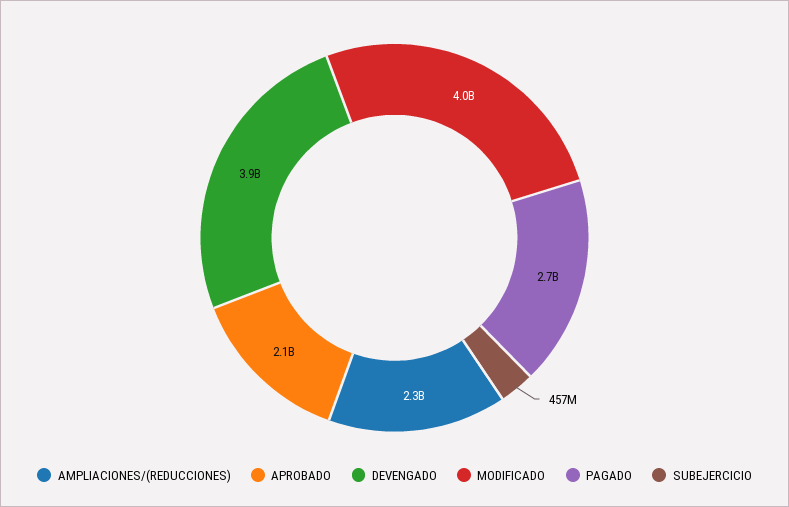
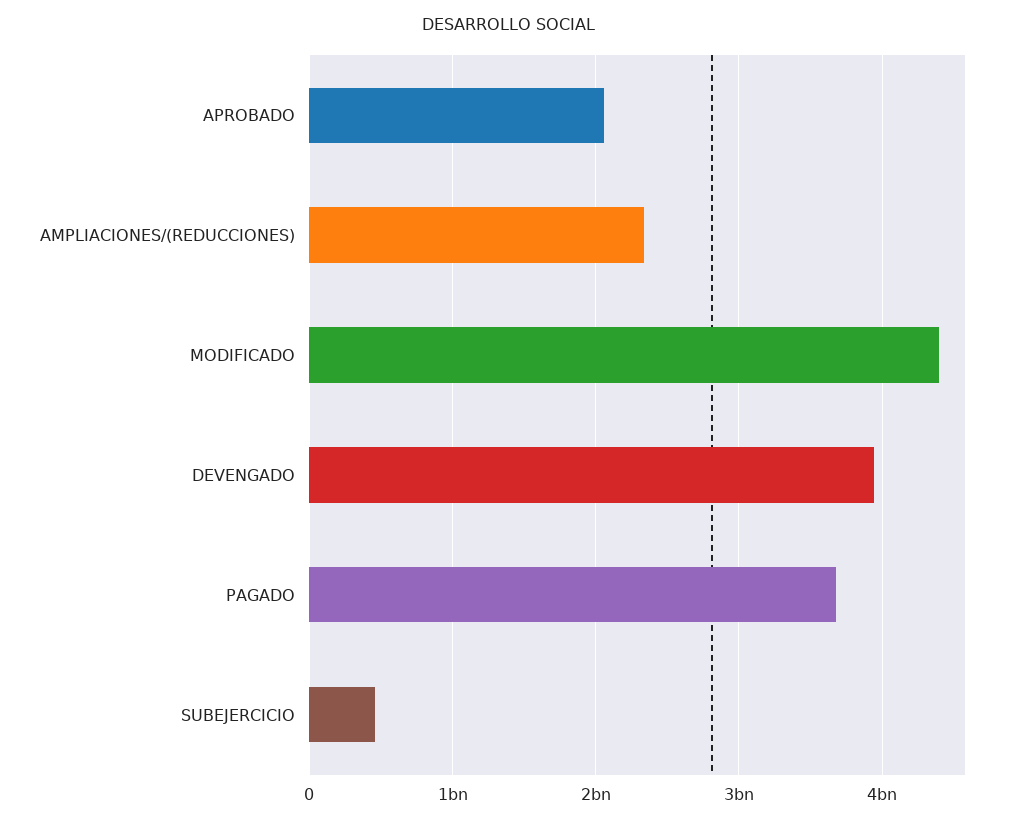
  {
    "AMPLIACIONES/(REDUCCIONES)": 2300000000,
    "APROBADO": 2100000000,
    "DEVENGADO": 3900000000,
-   "MODIFICADO": 4000000000,
+   "MODIFICADO": 4400000000,
-   "PAGADO": 2700000000,
+   "PAGADO": 3700000000,
    "SUBEJERCICIO": 457000000
  }

